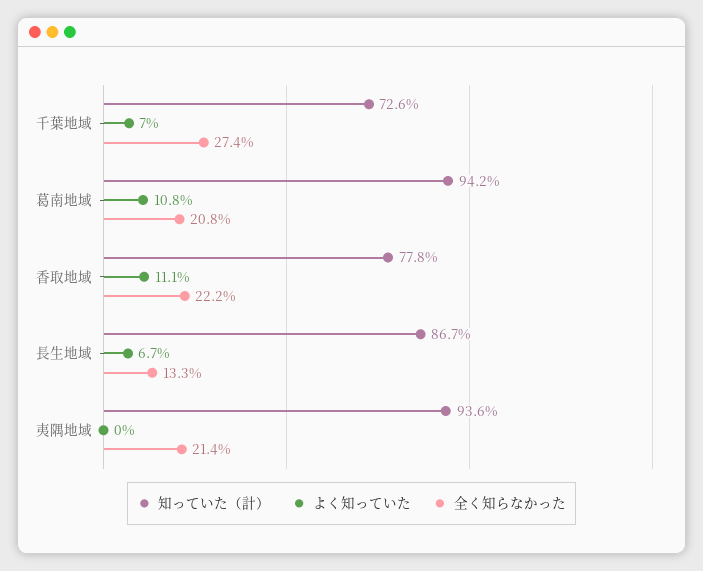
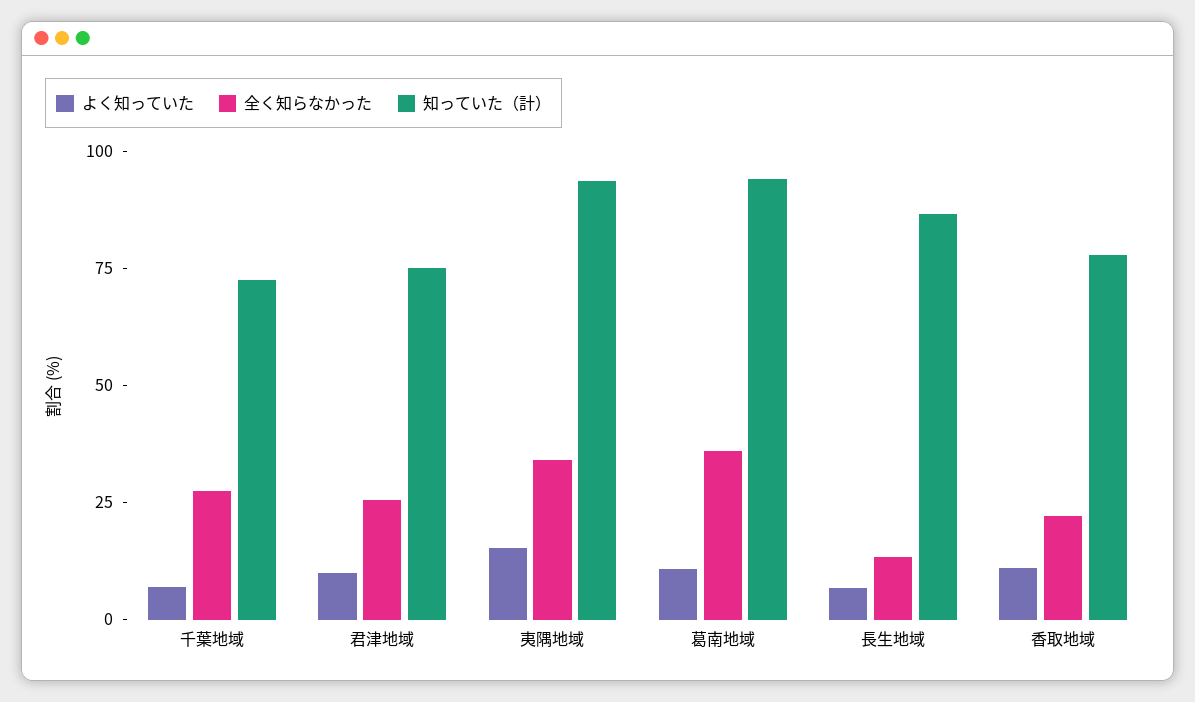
  {
    "知っていた（計）": {
      "千葉地域": 72.6,
      "葛南地域": 94.2,
      "香取地域": 77.8,
      "長生地域": 86.7,
-     "夷隅地域": 93.6
+     "夷隅地域": 93.6,
+     "君津地域": 75
    },
    "よく知っていた": {
      "千葉地域": 7,
      "葛南地域": 10.8,
      "香取地域": 11.1,
      "長生地域": 6.7,
-     "夷隅地域": 0
+     "夷隅地域": 15,
+     "君津地域": 10
    },
    "全く知らなかった": {
      "千葉地域": 27.4,
-     "葛南地域": 20.8,
+     "葛南地域": 35,
      "香取地域": 22.2,
      "長生地域": 13.3,
-     "夷隅地域": 21.4
+     "夷隅地域": 35,
+     "君津地域": 25
    }
  }

